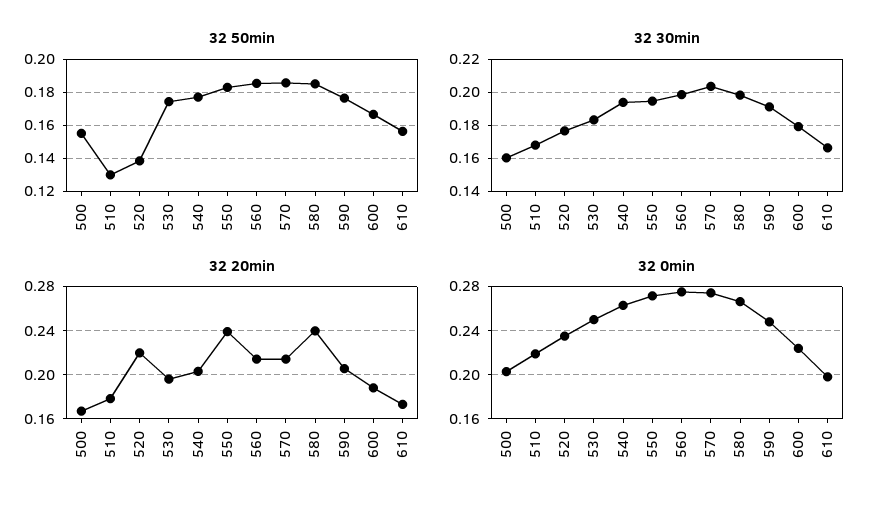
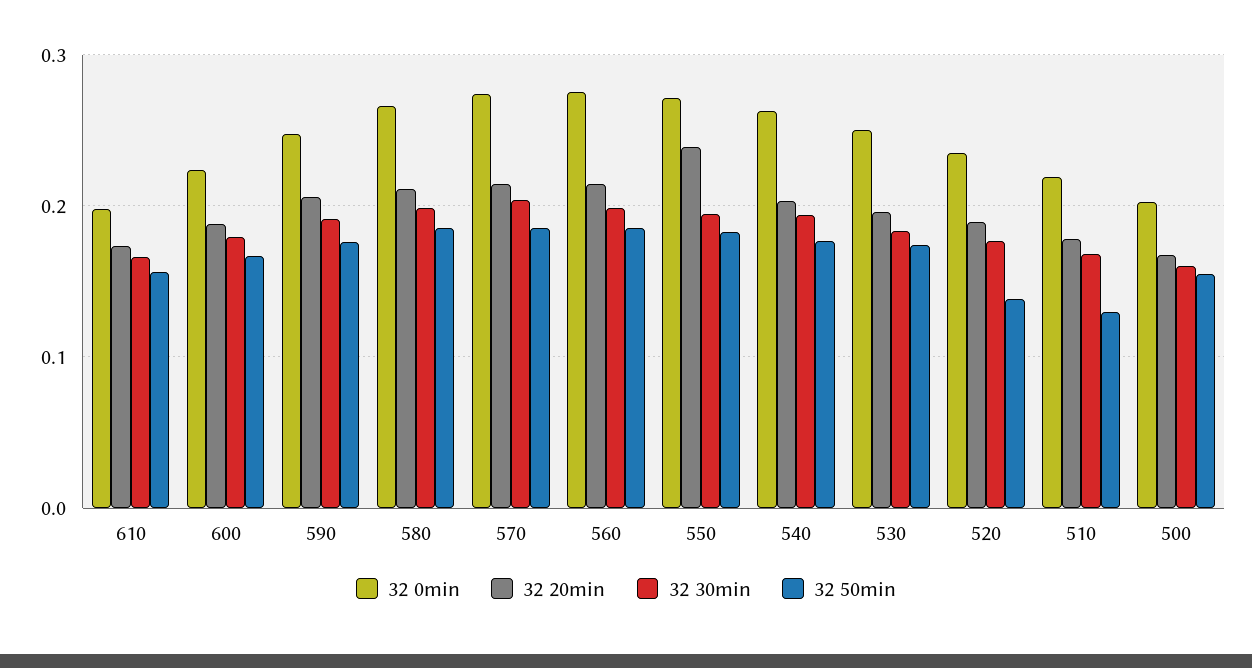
  {
    "32 50min": {
      "500": 0.155,
      "510": 0.13,
      "520": 0.14,
      "530": 0.175,
      "540": 0.175,
      "550": 0.185,
      "560": 0.185,
      "570": 0.185,
      "580": 0.185,
      "590": 0.175,
      "600": 0.165,
      "610": 0.155
    },
    "32 30min": {
      "500": 0.16,
      "510": 0.17,
      "520": 0.175,
      "530": 0.185,
      "540": 0.195,
      "550": 0.195,
      "560": 0.2,
      "570": 0.205,
      "580": 0.2,
      "590": 0.19,
      "600": 0.18,
      "610": 0.165
    },
    "32 20min": {
      "500": 0.17,
      "510": 0.18,
-     "520": 0.22,
+     "520": 0.19,
      "530": 0.2,
      "540": 0.2,
      "550": 0.24,
      "560": 0.21,
      "570": 0.21,
-     "580": 0.24,
+     "580": 0.21,
      "590": 0.21,
      "600": 0.19,
      "610": 0.17
    },
    "32 0min": {
      "500": 0.2,
      "510": 0.22,
      "520": 0.24,
      "530": 0.25,
      "540": 0.26,
      "550": 0.27,
      "560": 0.28,
      "570": 0.27,
      "580": 0.27,
      "590": 0.25,
      "600": 0.22,
      "610": 0.2
    }
  }

